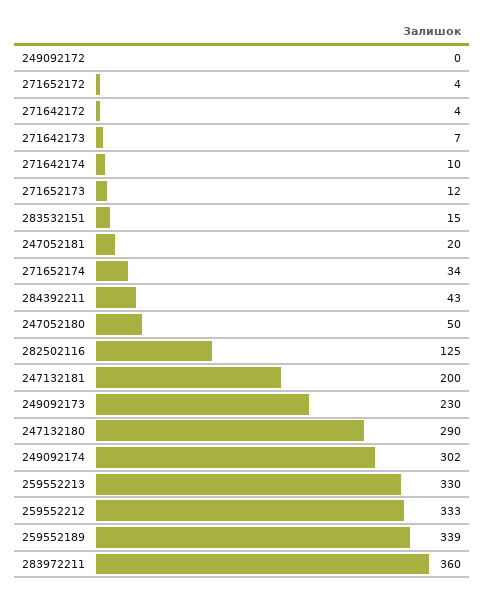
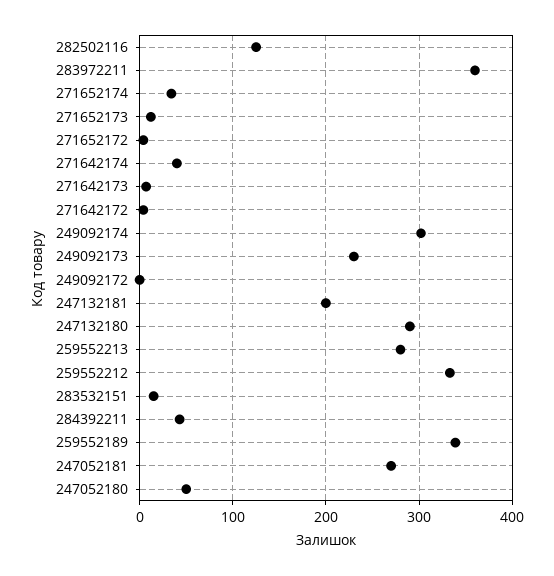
  {
    "249092172": 0,
    "271652172": 4,
    "271642172": 4,
    "271642173": 7,
-   "271642174": 10,
+   "271642174": 40,
    "271652173": 12,
    "283532151": 15,
-   "247052181": 20,
+   "247052181": 270,
    "271652174": 34,
    "284392211": 43,
    "247052180": 50,
    "282502116": 125,
    "247132181": 200,
    "249092173": 230,
    "247132180": 290,
    "249092174": 302,
-   "259552213": 330,
+   "259552213": 280,
    "259552212": 333,
    "259552189": 339,
    "283972211": 360
  }

